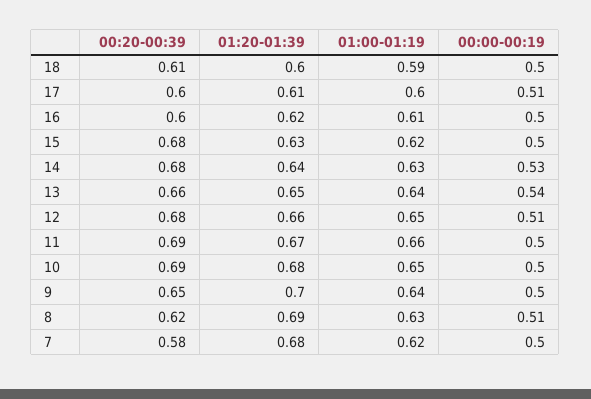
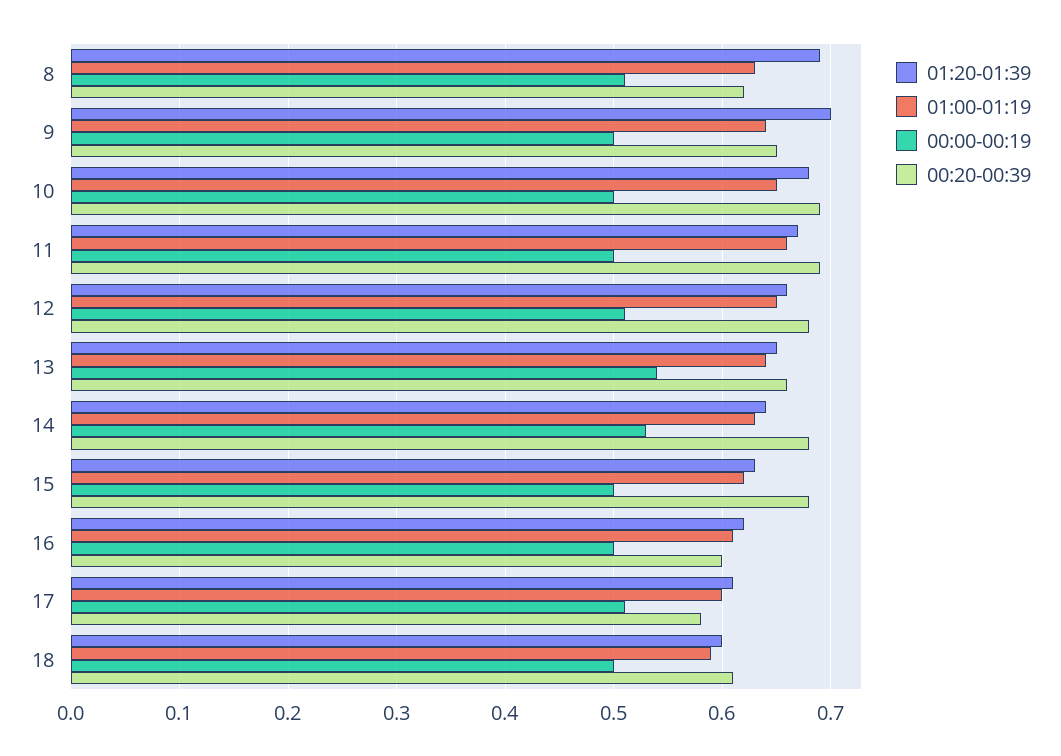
  {
    "00:20-00:39": {
      "18": 0.61,
-     "17": 0.6,
+     "17": 0.58,
      "16": 0.6,
      "15": 0.68,
      "14": 0.68,
      "13": 0.66,
      "12": 0.68,
      "11": 0.69,
      "10": 0.69,
      "9": 0.65,
-     "8": 0.62,
+     "8": 0.62
-     "7": 0.58
    },
    "01:20-01:39": {
      "18": 0.6,
      "17": 0.61,
      "16": 0.62,
      "15": 0.63,
      "14": 0.64,
      "13": 0.65,
      "12": 0.66,
      "11": 0.67,
      "10": 0.68,
      "9": 0.7,
-     "8": 0.69,
+     "8": 0.69
-     "7": 0.68
    },
    "01:00-01:19": {
      "18": 0.59,
      "17": 0.6,
      "16": 0.61,
      "15": 0.62,
      "14": 0.63,
      "13": 0.64,
      "12": 0.65,
      "11": 0.66,
      "10": 0.65,
      "9": 0.64,
-     "8": 0.63,
+     "8": 0.63
-     "7": 0.62
    },
    "00:00-00:19": {
      "18": 0.5,
      "17": 0.51,
      "16": 0.5,
      "15": 0.5,
      "14": 0.53,
      "13": 0.54,
      "12": 0.51,
      "11": 0.5,
      "10": 0.5,
      "9": 0.5,
-     "8": 0.51,
+     "8": 0.51
-     "7": 0.5
    }
  }

